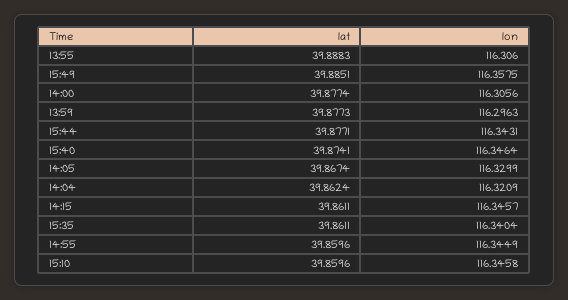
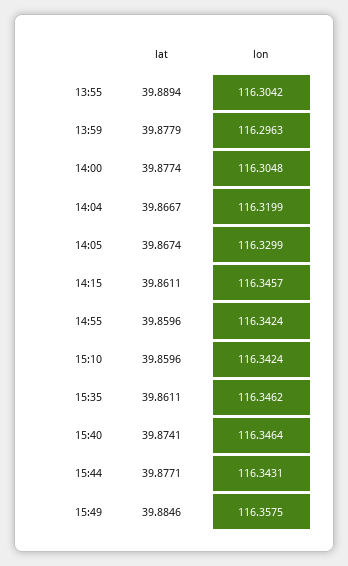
  {
    "lat": {
-     "13:55": 39.8883,
+     "13:55": 39.8894,
-     "15:49": 39.8851,
+     "15:49": 39.8846,
      "14:00": 39.8774,
-     "13:59": 39.8773,
+     "13:59": 39.8779,
      "15:44": 39.8771,
      "15:40": 39.8741,
      "14:05": 39.8674,
-     "14:04": 39.8624,
+     "14:04": 39.8667,
      "14:15": 39.8611,
      "15:35": 39.8611,
      "14:55": 39.8596,
      "15:10": 39.8596
    },
    "lon": {
-     "13:55": 116.306,
+     "13:55": 116.3042,
      "15:49": 116.3575,
-     "14:00": 116.3056,
+     "14:00": 116.3048,
      "13:59": 116.2963,
      "15:44": 116.3431,
      "15:40": 116.3464,
      "14:05": 116.3299,
-     "14:04": 116.3209,
+     "14:04": 116.3199,
      "14:15": 116.3457,
-     "15:35": 116.3404,
+     "15:35": 116.3462,
-     "14:55": 116.3449,
+     "14:55": 116.3424,
-     "15:10": 116.3458
+     "15:10": 116.3424
    }
  }

